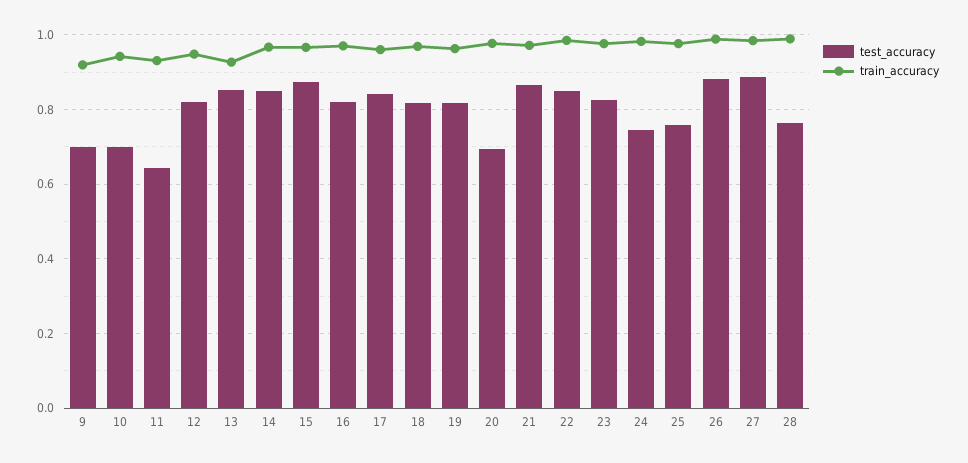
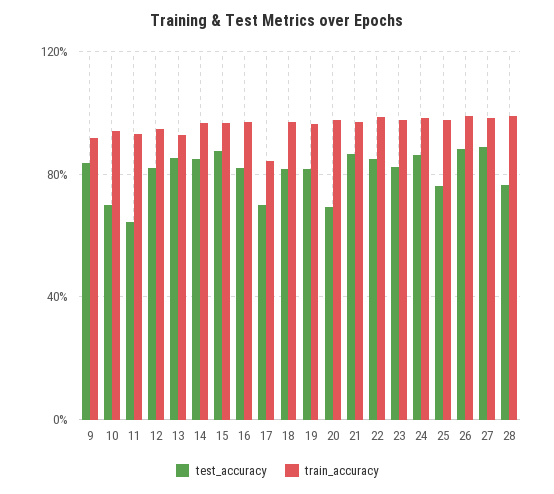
  {
    "test_accuracy": {
-     "9": 0.7,
+     "9": 0.85,
      "10": 0.7,
      "11": 0.64,
      "12": 0.82,
      "13": 0.86,
      "14": 0.86,
      "15": 0.88,
      "16": 0.82,
-     "17": 0.84,
+     "17": 0.7,
      "18": 0.82,
      "19": 0.82,
      "20": 0.7,
      "21": 0.86,
      "22": 0.86,
      "23": 0.82,
-     "24": 0.74,
+     "24": 0.85,
      "25": 0.76,
      "26": 0.88,
      "27": 0.88,
      "28": 0.76
    },
    "train_accuracy": {
      "9": 0.92,
      "10": 0.94,
      "11": 0.94,
      "12": 0.94,
      "13": 0.92,
      "14": 0.96,
      "15": 0.96,
      "16": 0.98,
-     "17": 0.96,
+     "17": 0.85,
      "18": 0.96,
      "19": 0.96,
      "20": 0.98,
      "21": 0.98,
      "22": 0.98,
      "23": 0.98,
      "24": 0.98,
      "25": 0.98,
      "26": 0.98,
      "27": 0.98,
      "28": 0.98
    }
  }

